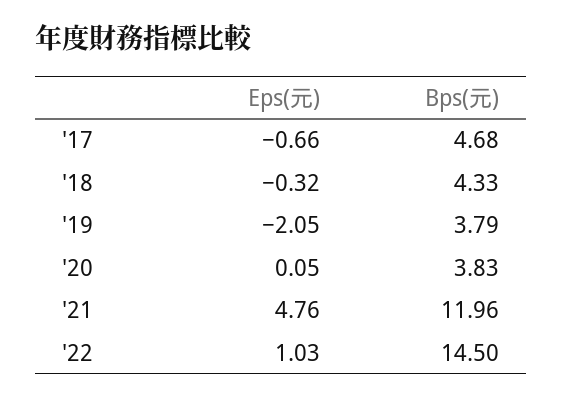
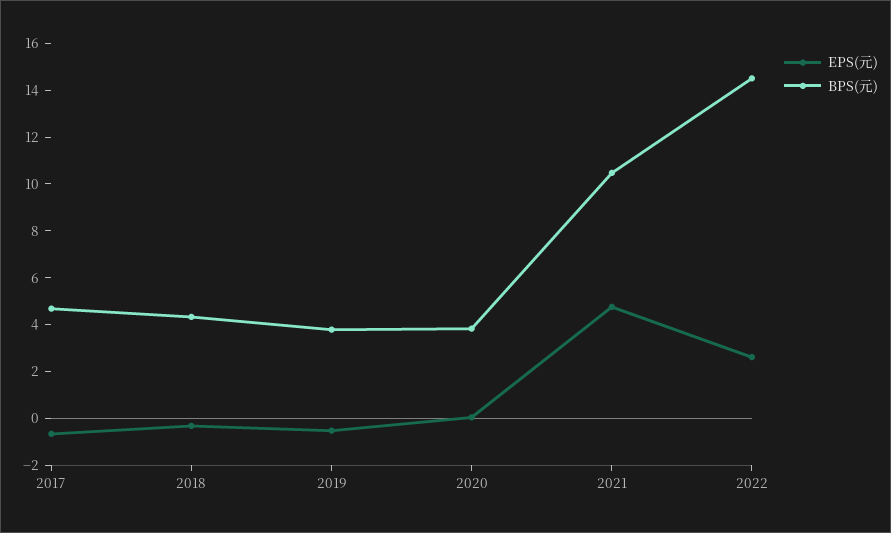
  {
    "Eps(元)": {
      "'17": -0.66,
      "'18": -0.32,
-     "'19": -2.05,
+     "'19": -0.5,
      "'20": 0.05,
      "'21": 4.76,
-     "'22": 1.03
+     "'22": 2.5
    },
    "Bps(元)": {
      "'17": 4.68,
      "'18": 4.33,
      "'19": 3.79,
      "'20": 3.83,
-     "'21": 11.96,
+     "'21": 10.5,
      "'22": 14.5
    }
  }

